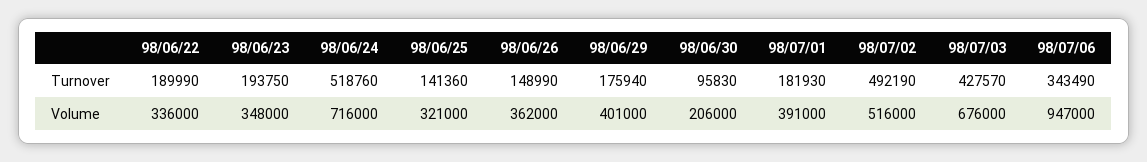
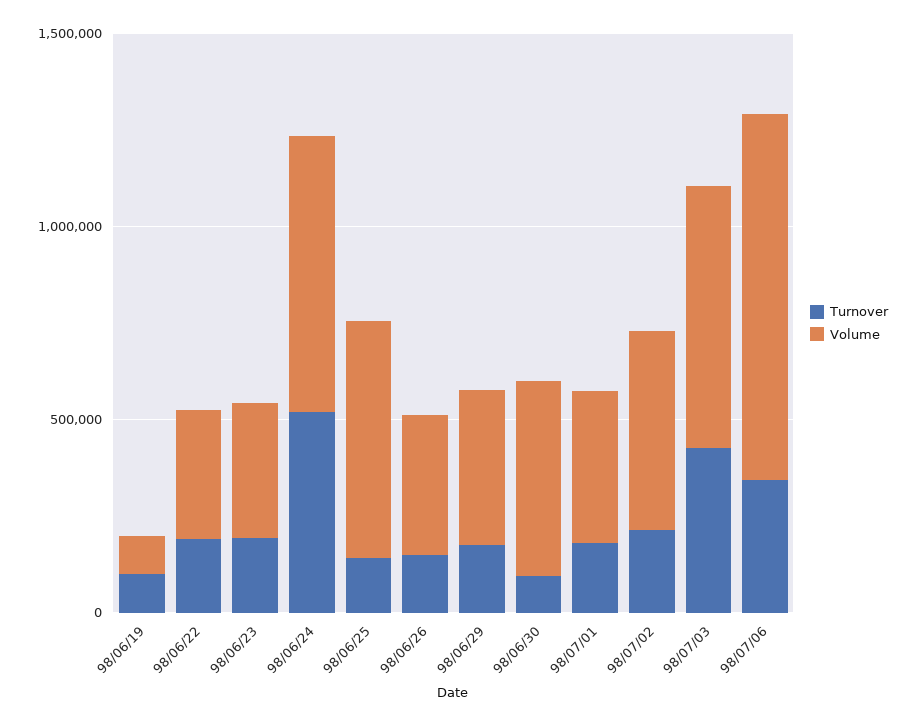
  {
    "Turnover": {
      "98/06/22": 189990,
      "98/06/23": 193750,
      "98/06/24": 518760,
      "98/06/25": 141360,
      "98/06/26": 148990,
      "98/06/29": 175940,
      "98/06/30": 95830,
      "98/07/01": 181930,
-     "98/07/02": 492190,
+     "98/07/02": 200000,
      "98/07/03": 427570,
-     "98/07/06": 343490
+     "98/07/06": 343490,
+     "98/06/19": 100000
    },
    "Volume": {
      "98/06/22": 336000,
      "98/06/23": 348000,
      "98/06/24": 716000,
-     "98/06/25": 321000,
+     "98/06/25": 600000,
      "98/06/26": 362000,
      "98/06/29": 401000,
-     "98/06/30": 206000,
+     "98/06/30": 500000,
      "98/07/01": 391000,
      "98/07/02": 516000,
      "98/07/03": 676000,
-     "98/07/06": 947000
+     "98/07/06": 947000,
+     "98/06/19": 100000
    }
  }

